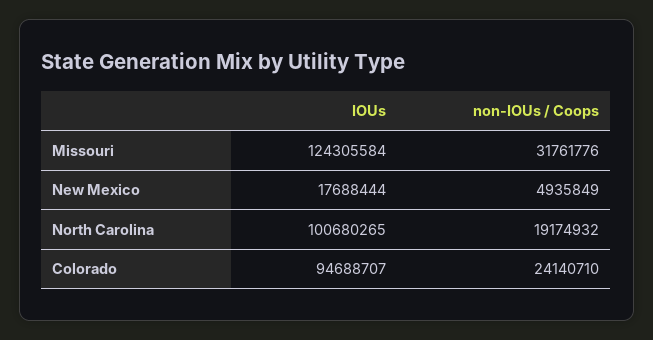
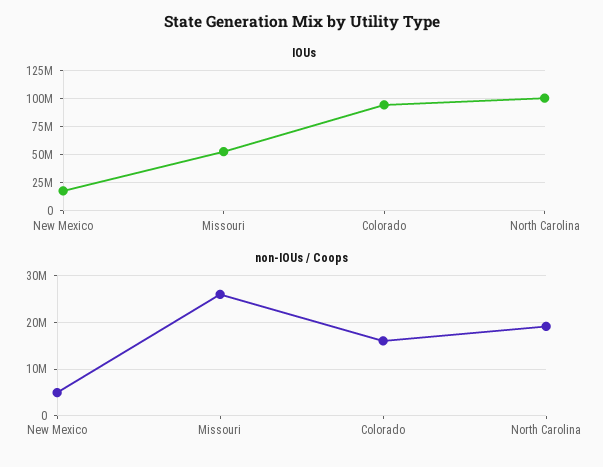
  {
    "IOUs": {
-     "Missouri": 124305584,
+     "Missouri": 50000000,
      "New Mexico": 17688444,
      "North Carolina": 100680265,
      "Colorado": 94688707
    },
    "non-IOUs / Coops": {
-     "Missouri": 31761776,
+     "Missouri": 26000000,
      "New Mexico": 4935849,
      "North Carolina": 19174932,
-     "Colorado": 24140710
+     "Colorado": 16000000
    }
  }

